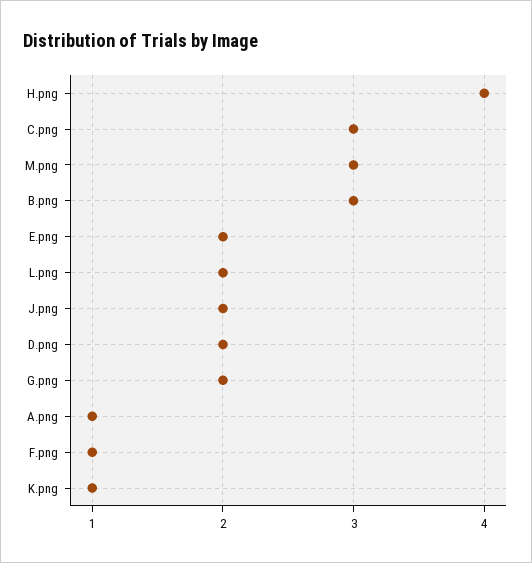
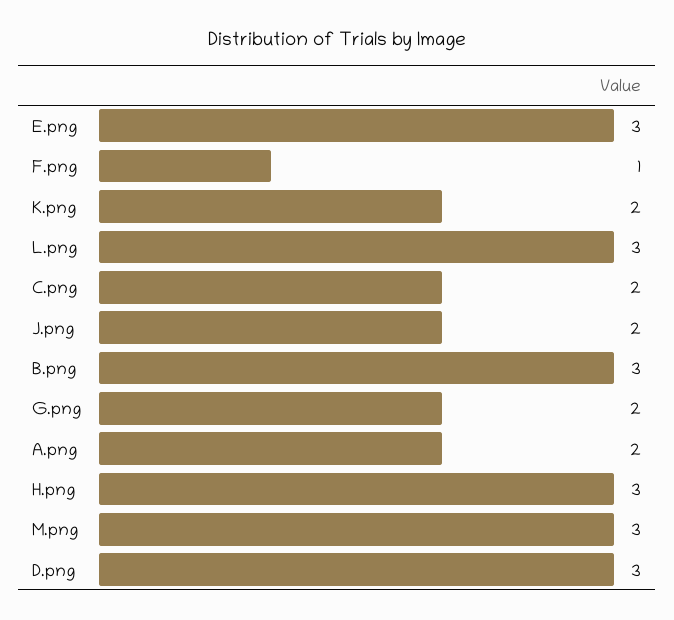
  {
-   "H.png": 4,
+   "H.png": 3,
-   "C.png": 3,
+   "C.png": 2,
    "M.png": 3,
    "B.png": 3,
-   "E.png": 2,
+   "E.png": 3,
-   "L.png": 2,
+   "L.png": 3,
    "J.png": 2,
-   "D.png": 2,
+   "D.png": 3,
    "G.png": 2,
-   "A.png": 1,
+   "A.png": 2,
    "F.png": 1,
-   "K.png": 1
+   "K.png": 2
  }

